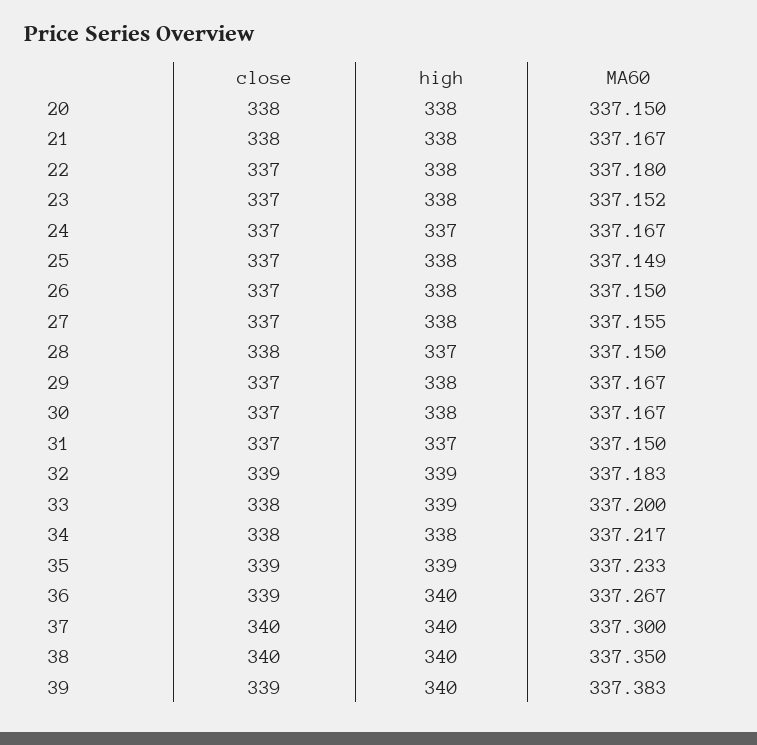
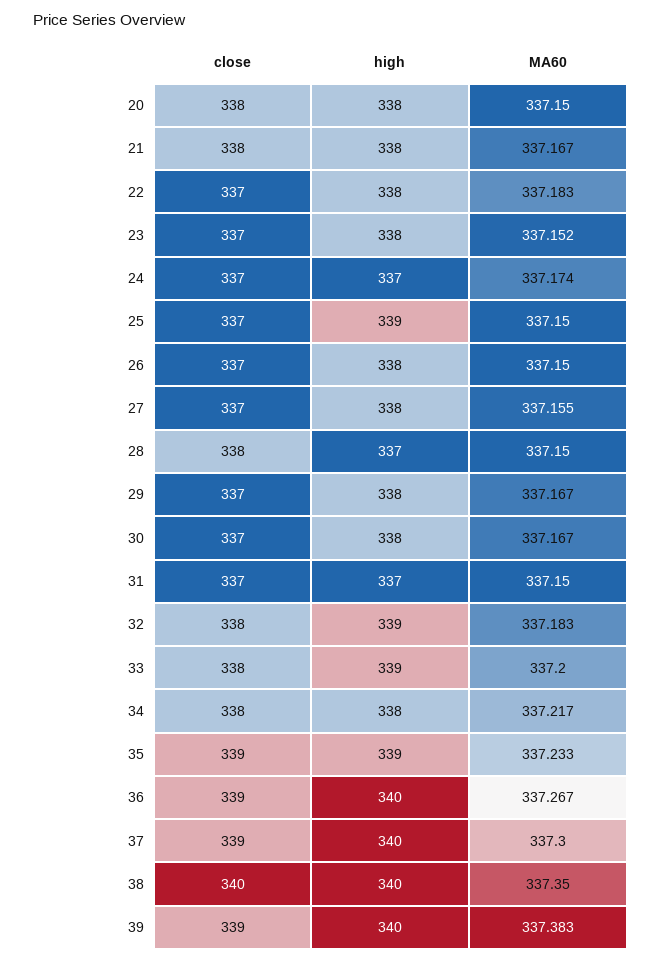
  {
    "close": {
      "20": 338,
      "21": 338,
      "22": 337,
      "23": 337,
      "24": 337,
      "25": 337,
      "26": 337,
      "27": 337,
      "28": 338,
      "29": 337,
      "30": 337,
      "31": 337,
-     "32": 339,
+     "32": 338,
      "33": 338,
      "34": 338,
      "35": 339,
      "36": 339,
-     "37": 340,
+     "37": 339,
      "38": 340,
      "39": 339
    },
    "high": {
      "20": 338,
      "21": 338,
      "22": 338,
      "23": 338,
      "24": 337,
-     "25": 338,
+     "25": 339,
      "26": 338,
      "27": 338,
      "28": 337,
      "29": 338,
      "30": 338,
      "31": 337,
      "32": 339,
      "33": 339,
      "34": 338,
      "35": 339,
      "36": 340,
      "37": 340,
      "38": 340,
      "39": 340
    },
    "MA60": {
      "20": 337.15,
      "21": 337.167,
-     "22": 337.18,
+     "22": 337.183,
      "23": 337.152,
-     "24": 337.167,
+     "24": 337.174,
-     "25": 337.149,
+     "25": 337.15,
      "26": 337.15,
      "27": 337.155,
      "28": 337.15,
      "29": 337.167,
      "30": 337.167,
      "31": 337.15,
      "32": 337.183,
      "33": 337.2,
      "34": 337.217,
      "35": 337.233,
      "36": 337.267,
      "37": 337.3,
      "38": 337.35,
      "39": 337.383
    }
  }

